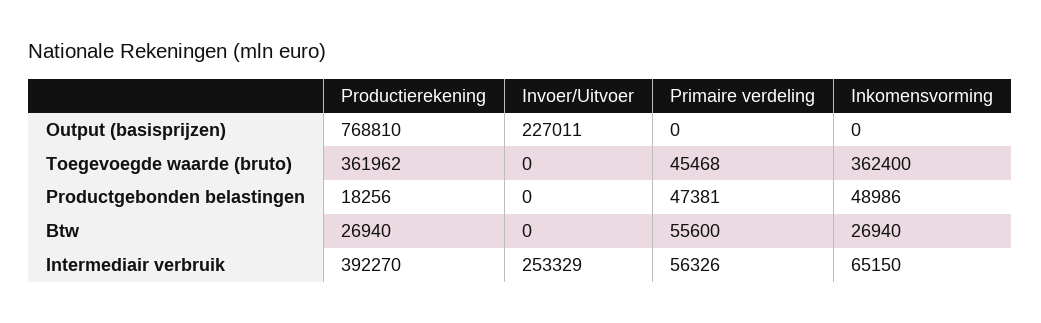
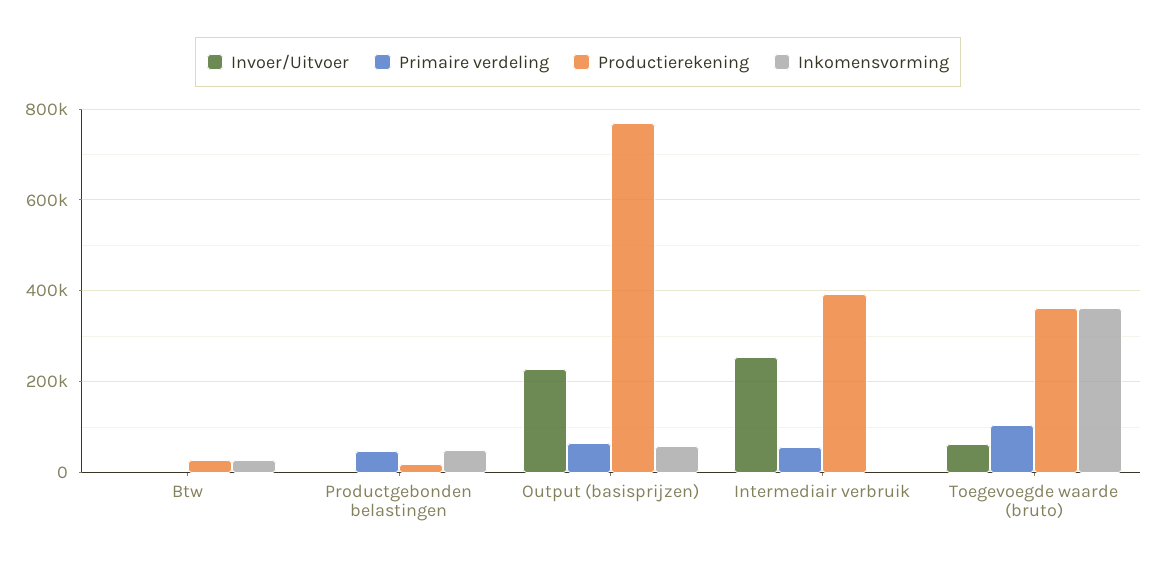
  {
    "Productierekening": {
      "Output (basisprijzen)": 768810,
      "Toegevoegde waarde (bruto)": 361962,
      "Productgebonden belastingen": 18256,
      "Btw": 26940,
      "Intermediair verbruik": 392270
    },
    "Invoer/Uitvoer": {
      "Output (basisprijzen)": 227011,
-     "Toegevoegde waarde (bruto)": 0,
+     "Toegevoegde waarde (bruto)": 60000,
      "Productgebonden belastingen": 0,
      "Btw": 0,
      "Intermediair verbruik": 253329
    },
    "Primaire verdeling": {
-     "Output (basisprijzen)": 0,
+     "Output (basisprijzen)": 60000,
-     "Toegevoegde waarde (bruto)": 45468,
+     "Toegevoegde waarde (bruto)": 100000,
      "Productgebonden belastingen": 47381,
-     "Btw": 55600,
+     "Btw": 0,
      "Intermediair verbruik": 56326
    },
    "Inkomensvorming": {
-     "Output (basisprijzen)": 0,
+     "Output (basisprijzen)": 60000,
      "Toegevoegde waarde (bruto)": 362400,
      "Productgebonden belastingen": 48986,
      "Btw": 26940,
-     "Intermediair verbruik": 65150
+     "Intermediair verbruik": 0
    }
  }

